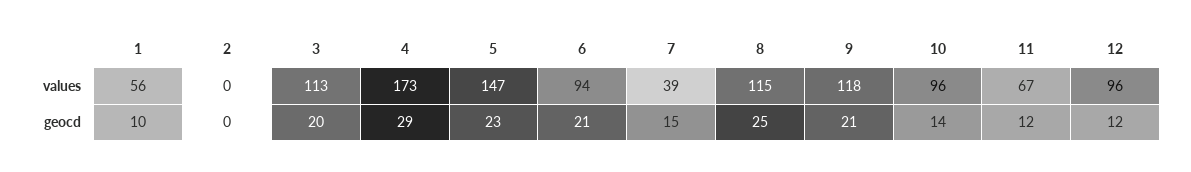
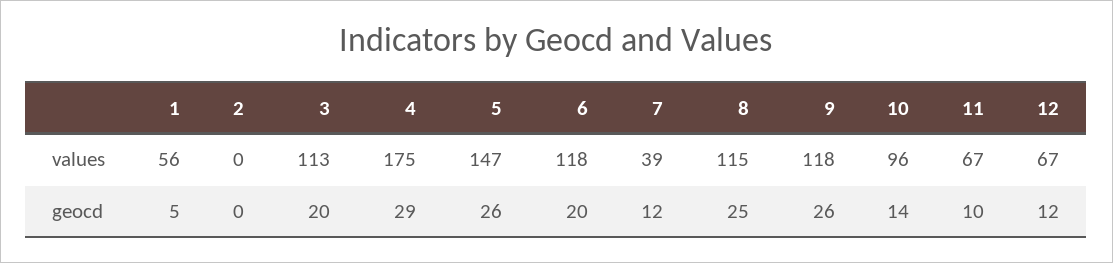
  {
    "1": {
      "values": 56,
-     "geocd": 10
+     "geocd": 5
    },
    "2": {
      "values": 0,
      "geocd": 0
    },
    "3": {
      "values": 113,
      "geocd": 20
    },
    "4": {
-     "values": 173,
+     "values": 175,
      "geocd": 29
    },
    "5": {
      "values": 147,
-     "geocd": 23
+     "geocd": 26
    },
    "6": {
-     "values": 94,
+     "values": 118,
-     "geocd": 21
+     "geocd": 20
    },
    "7": {
      "values": 39,
-     "geocd": 15
+     "geocd": 12
    },
    "8": {
      "values": 115,
      "geocd": 25
    },
    "9": {
      "values": 118,
-     "geocd": 21
+     "geocd": 26
    },
    "10": {
      "values": 96,
      "geocd": 14
    },
    "11": {
      "values": 67,
-     "geocd": 12
+     "geocd": 10
    },
    "12": {
-     "values": 96,
+     "values": 67,
      "geocd": 12
    }
  }

